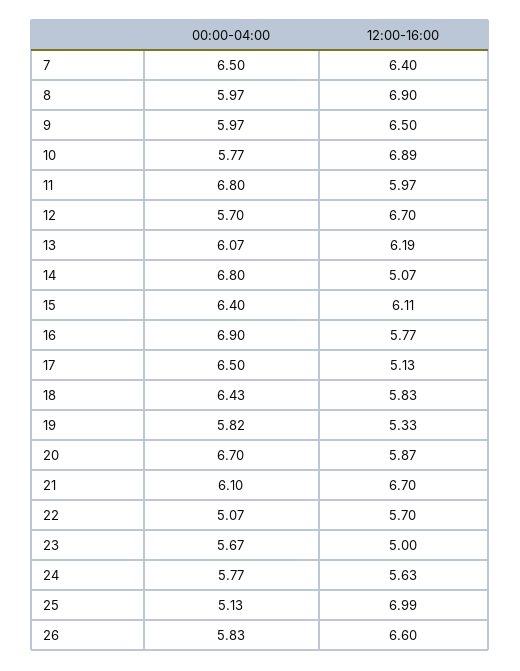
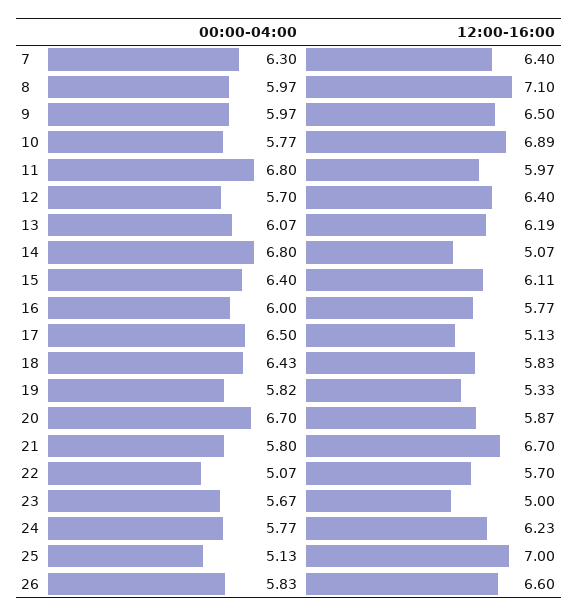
  {
    "00:00-04:00": {
-     "7": 6.5,
+     "7": 6.3,
      "8": 5.97,
      "9": 5.97,
      "10": 5.77,
      "11": 6.8,
      "12": 5.7,
      "13": 6.07,
      "14": 6.8,
      "15": 6.4,
-     "16": 6.9,
+     "16": 6,
      "17": 6.5,
      "18": 6.43,
      "19": 5.82,
      "20": 6.7,
-     "21": 6.1,
+     "21": 5.8,
      "22": 5.07,
      "23": 5.67,
      "24": 5.77,
      "25": 5.13,
      "26": 5.83
    },
    "12:00-16:00": {
      "7": 6.4,
-     "8": 6.9,
+     "8": 7.1,
      "9": 6.5,
      "10": 6.89,
      "11": 5.97,
-     "12": 6.7,
+     "12": 6.4,
      "13": 6.19,
      "14": 5.07,
      "15": 6.11,
      "16": 5.77,
      "17": 5.13,
      "18": 5.83,
      "19": 5.33,
      "20": 5.87,
      "21": 6.7,
      "22": 5.7,
      "23": 5,
-     "24": 5.63,
+     "24": 6.23,
-     "25": 6.99,
+     "25": 7,
      "26": 6.6
    }
  }

